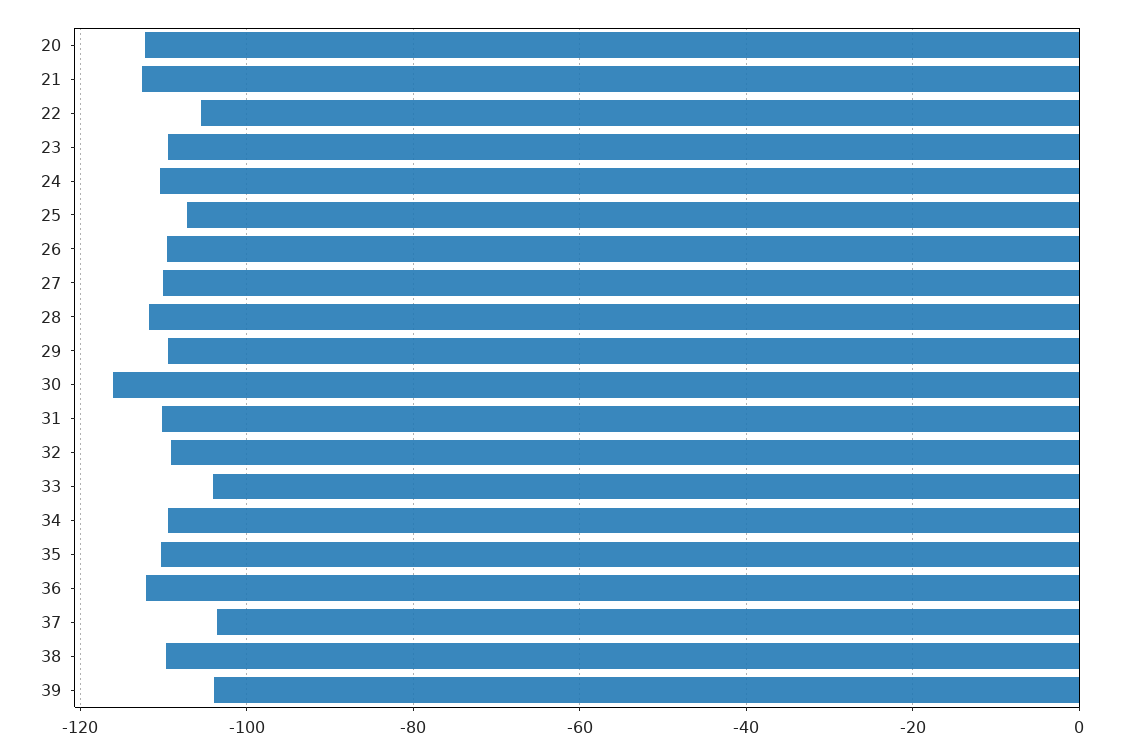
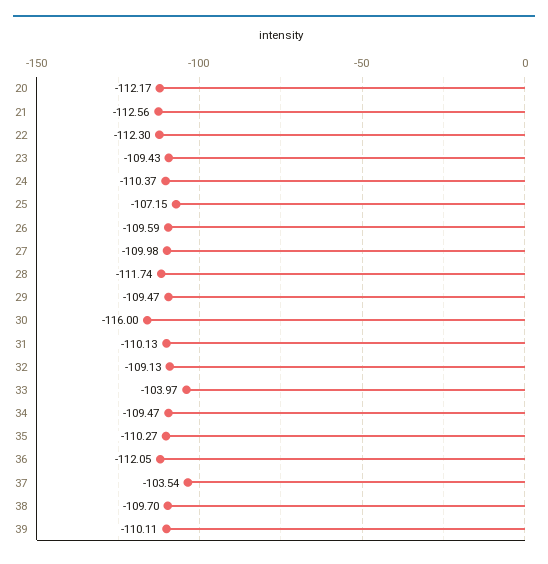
  {
    "20": -112.17,
    "21": -112.56,
-   "22": -106,
+   "22": -112.3,
    "23": -109.43,
    "24": -110.37,
    "25": -107.15,
    "26": -109.59,
    "27": -109.98,
    "28": -111.74,
    "29": -109.47,
    "30": -116,
    "31": -110.13,
    "32": -109.13,
    "33": -103.97,
    "34": -109.47,
    "35": -110.27,
    "36": -112.05,
    "37": -103.54,
    "38": -109.7,
-   "39": -104
+   "39": -110.11
  }

